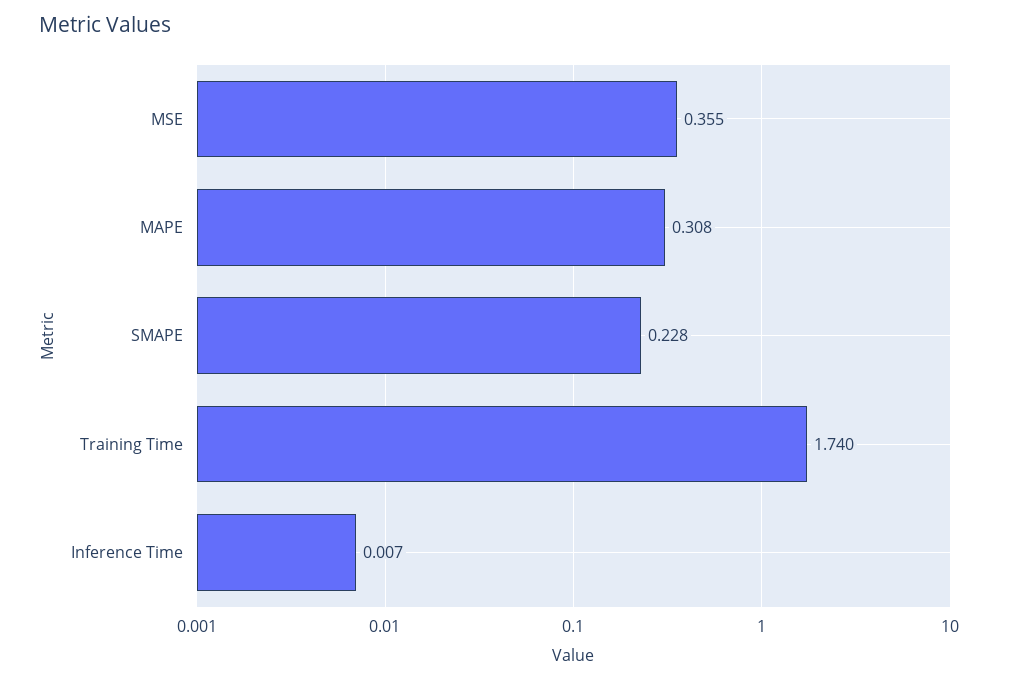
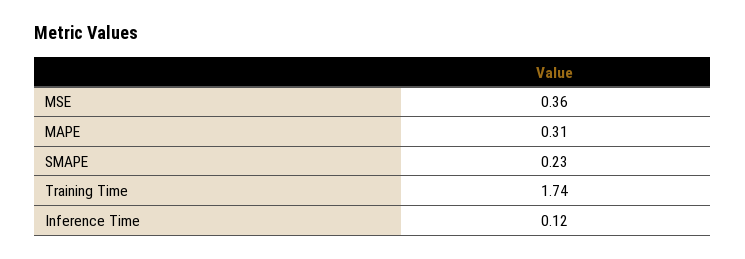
  {
    "MSE": 0.355,
    "MAPE": 0.308,
    "SMAPE": 0.228,
    "Training Time": 1.74,
-   "Inference Time": 0.007
+   "Inference Time": 0.12
  }

